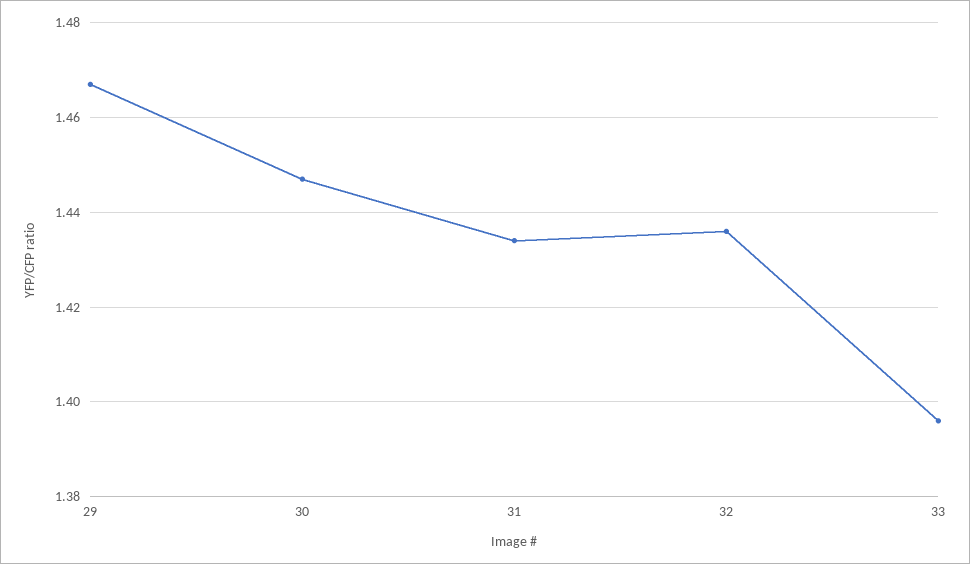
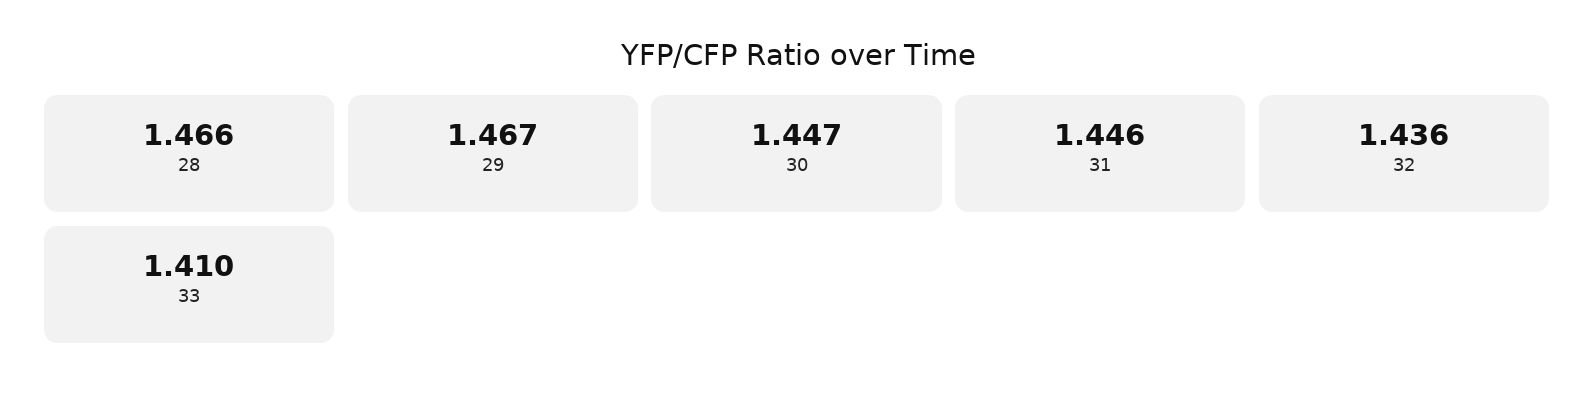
  {
    "29": 1.467,
    "30": 1.447,
-   "31": 1.435,
+   "31": 1.446,
    "32": 1.436,
-   "33": 1.395
+   "33": 1.41,
+   "28": 1.466
  }

